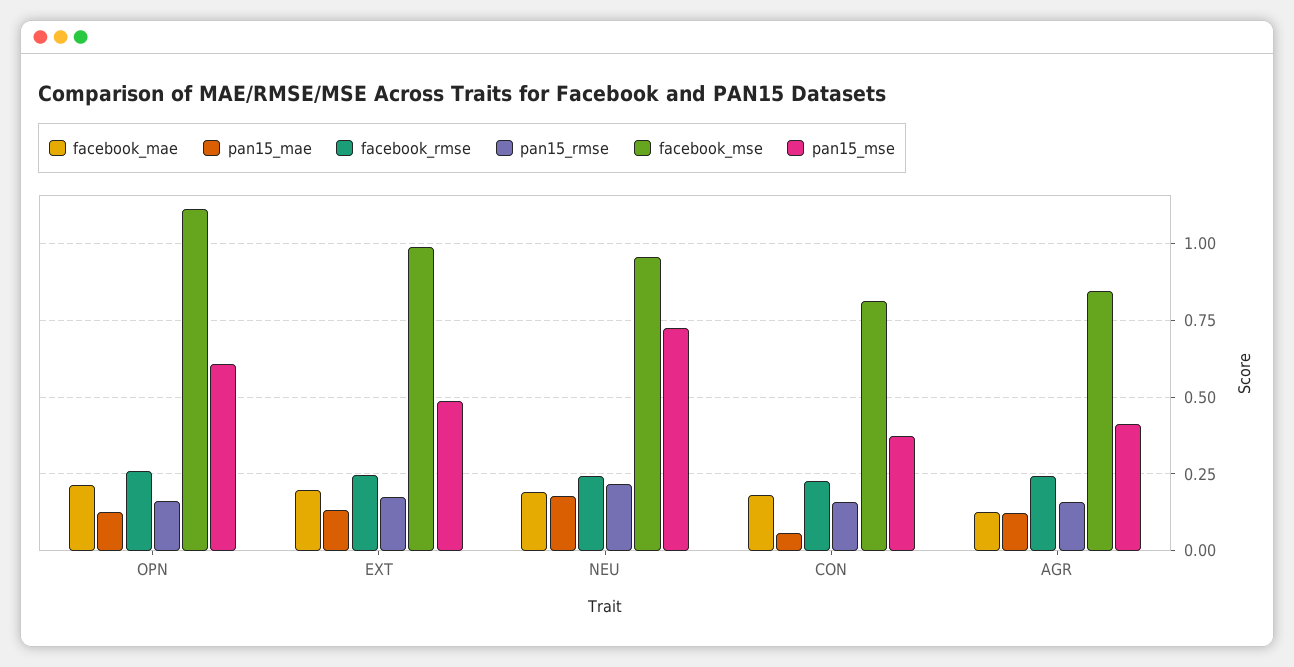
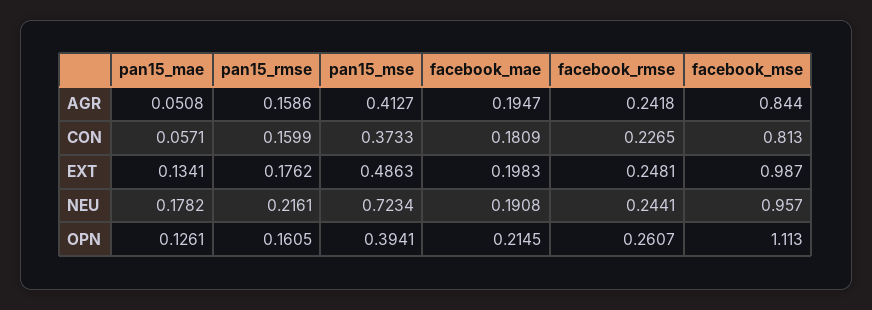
  {
    "facebook_mae": {
      "OPN": 0.2145,
      "EXT": 0.1983,
      "NEU": 0.1908,
      "CON": 0.1809,
-     "AGR": 0.125
+     "AGR": 0.1947
    },
    "pan15_mae": {
      "OPN": 0.1261,
      "EXT": 0.1341,
      "NEU": 0.1782,
      "CON": 0.0571,
-     "AGR": 0.125
+     "AGR": 0.0508
    },
    "facebook_rmse": {
      "OPN": 0.2607,
      "EXT": 0.2481,
      "NEU": 0.2441,
      "CON": 0.2265,
      "AGR": 0.2418
    },
    "pan15_rmse": {
      "OPN": 0.1605,
      "EXT": 0.1762,
      "NEU": 0.2161,
      "CON": 0.1599,
      "AGR": 0.1586
    },
    "facebook_mse": {
      "OPN": 1.113,
      "EXT": 0.987,
      "NEU": 0.957,
      "CON": 0.813,
      "AGR": 0.844
    },
    "pan15_mse": {
-     "OPN": 0.6,
+     "OPN": 0.3941,
      "EXT": 0.4863,
      "NEU": 0.7234,
      "CON": 0.3733,
      "AGR": 0.4127
    }
  }

